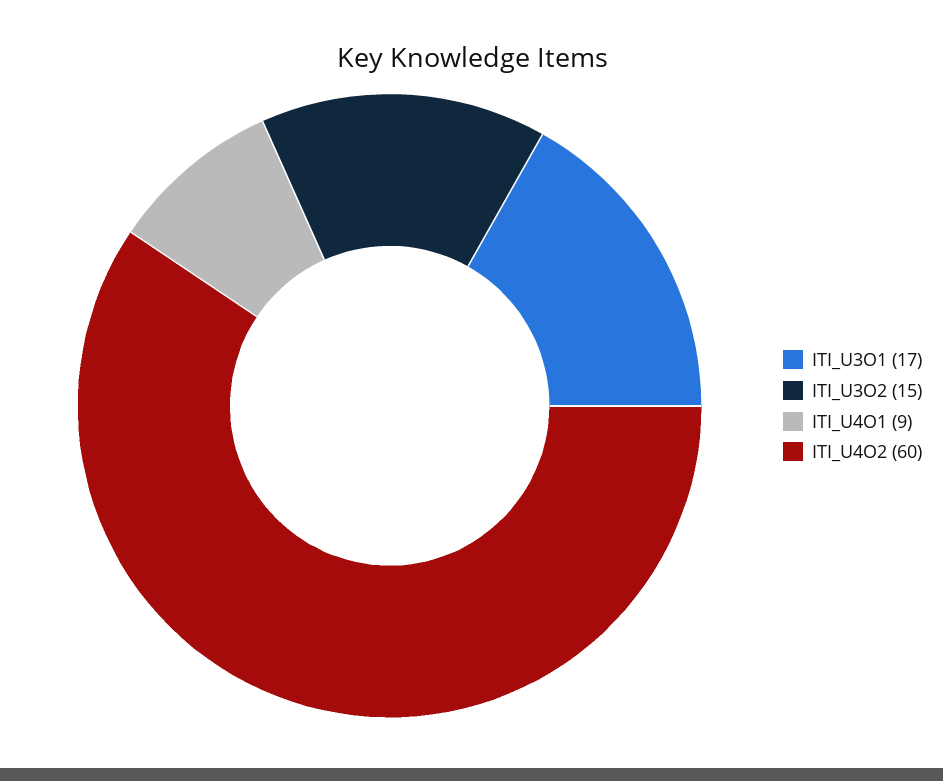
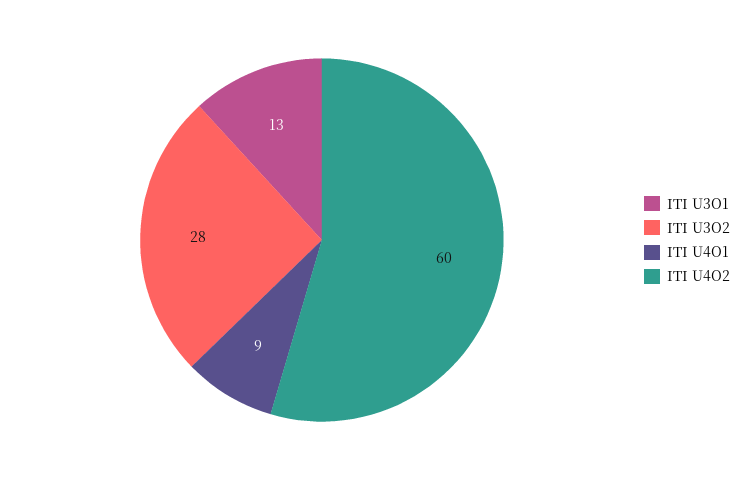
  {
-   "ITI_U3O1": 17,
+   "ITI_U3O1": 13,
-   "ITI_U3O2": 15,
+   "ITI_U3O2": 28,
    "ITI_U4O1": 9,
    "ITI_U4O2": 60
  }

